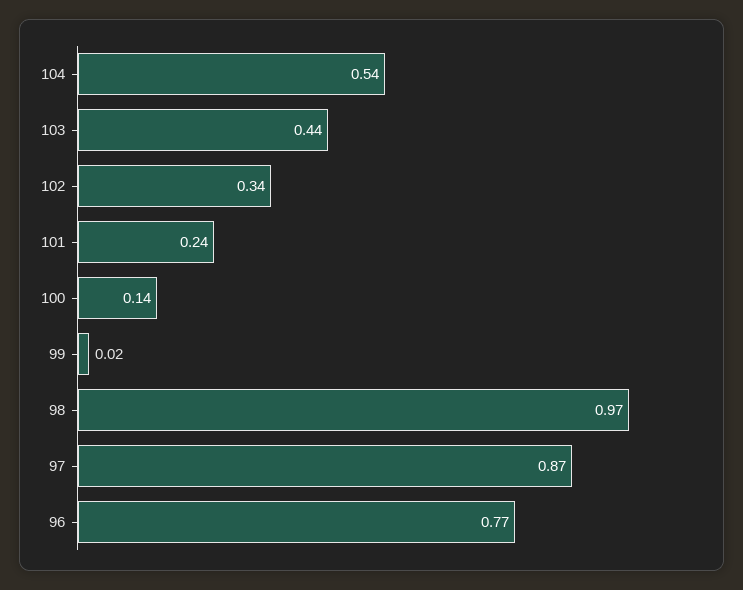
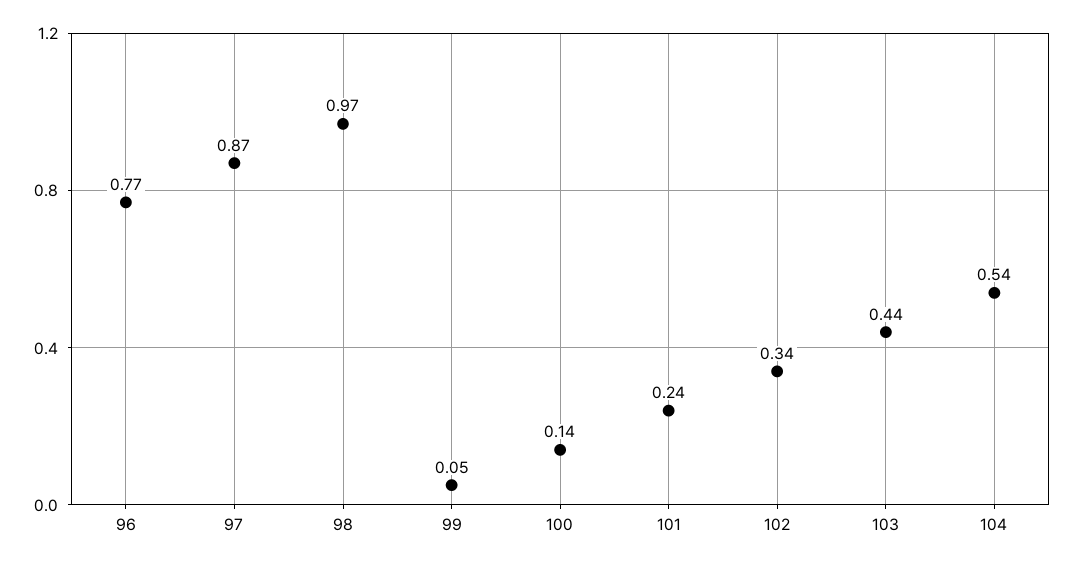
  {
    "104": 0.54,
    "103": 0.44,
    "102": 0.34,
    "101": 0.24,
    "100": 0.14,
-   "99": 0.02,
+   "99": 0.05,
    "98": 0.97,
    "97": 0.87,
    "96": 0.77
  }

